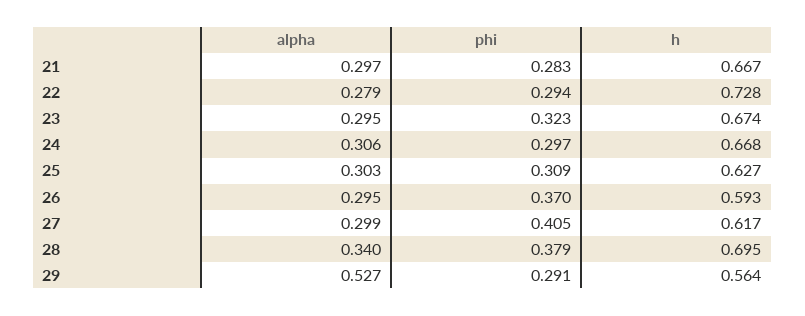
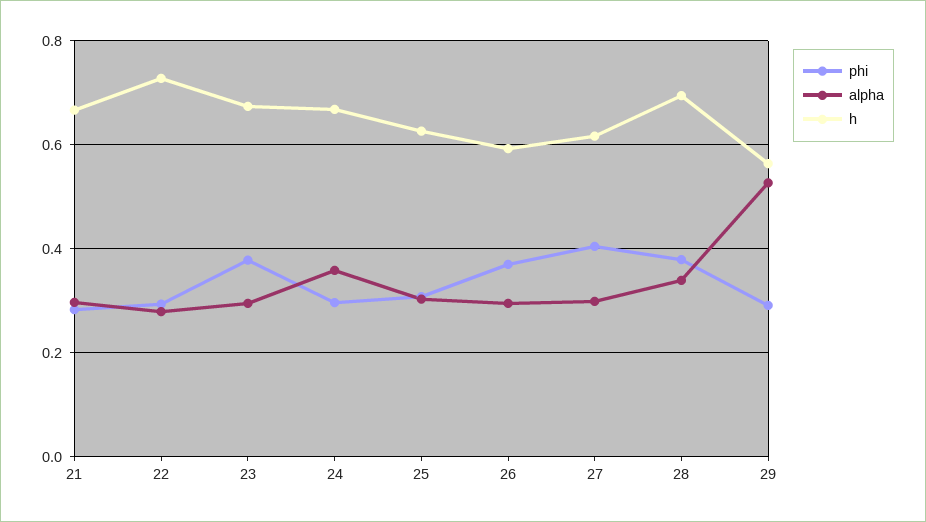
  {
    "alpha": {
      "21": 0.297,
      "22": 0.279,
      "23": 0.295,
-     "24": 0.306,
+     "24": 0.36,
      "25": 0.303,
      "26": 0.295,
      "27": 0.299,
      "28": 0.34,
      "29": 0.527
    },
    "phi": {
      "21": 0.283,
      "22": 0.294,
-     "23": 0.323,
+     "23": 0.38,
      "24": 0.297,
      "25": 0.309,
      "26": 0.37,
      "27": 0.405,
      "28": 0.379,
      "29": 0.291
    },
    "h": {
      "21": 0.667,
      "22": 0.728,
      "23": 0.674,
      "24": 0.668,
      "25": 0.627,
      "26": 0.593,
      "27": 0.617,
      "28": 0.695,
      "29": 0.564
    }
  }

